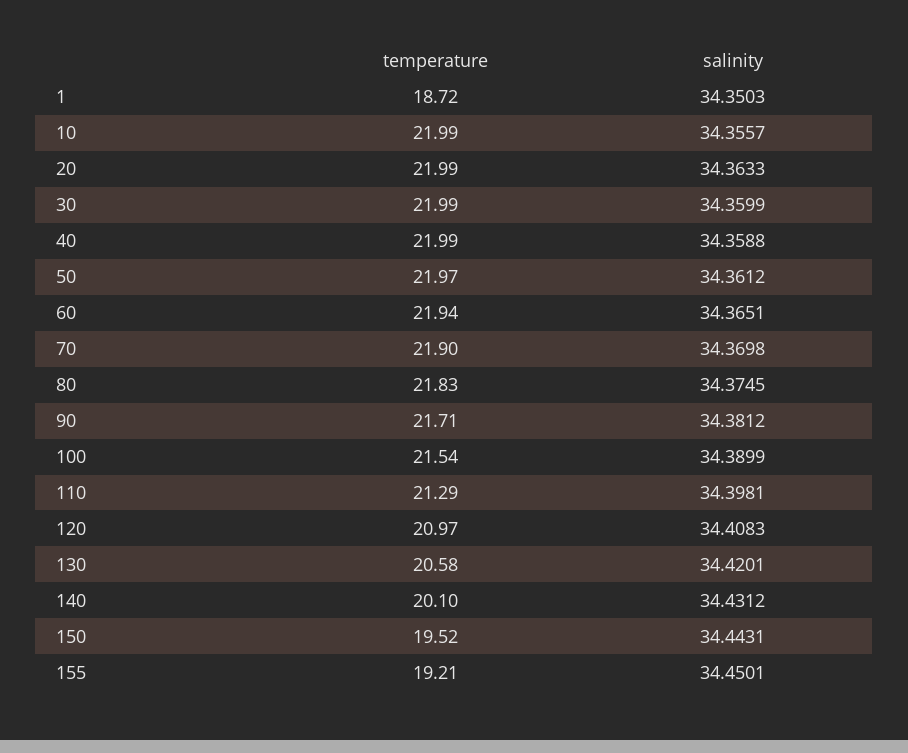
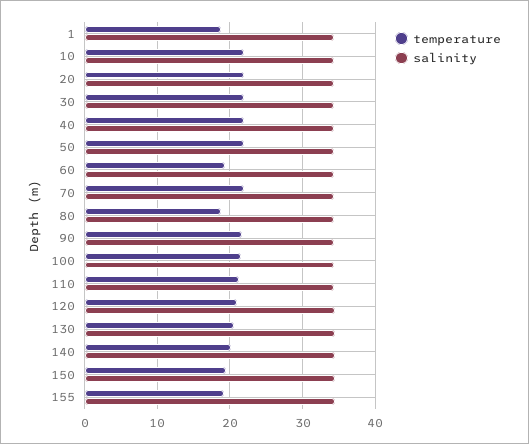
  {
    "temperature": {
      "1": 18.72,
      "10": 21.99,
      "20": 21.99,
      "30": 21.99,
      "40": 21.99,
      "50": 21.97,
-     "60": 21.94,
+     "60": 19,
      "70": 21.9,
-     "80": 21.83,
+     "80": 19,
      "90": 21.71,
      "100": 21.54,
      "110": 21.29,
      "120": 20.97,
      "130": 20.58,
      "140": 20.1,
      "150": 19.52,
      "155": 19.21
    },
    "salinity": {
      "1": 34.3503,
      "10": 34.3557,
      "20": 34.3633,
      "30": 34.3599,
      "40": 34.3588,
      "50": 34.3612,
      "60": 34.3651,
      "70": 34.3698,
      "80": 34.3745,
      "90": 34.3812,
      "100": 34.3899,
      "110": 34.3981,
      "120": 34.4083,
      "130": 34.4201,
      "140": 34.4312,
      "150": 34.4431,
      "155": 34.4501
    }
  }

